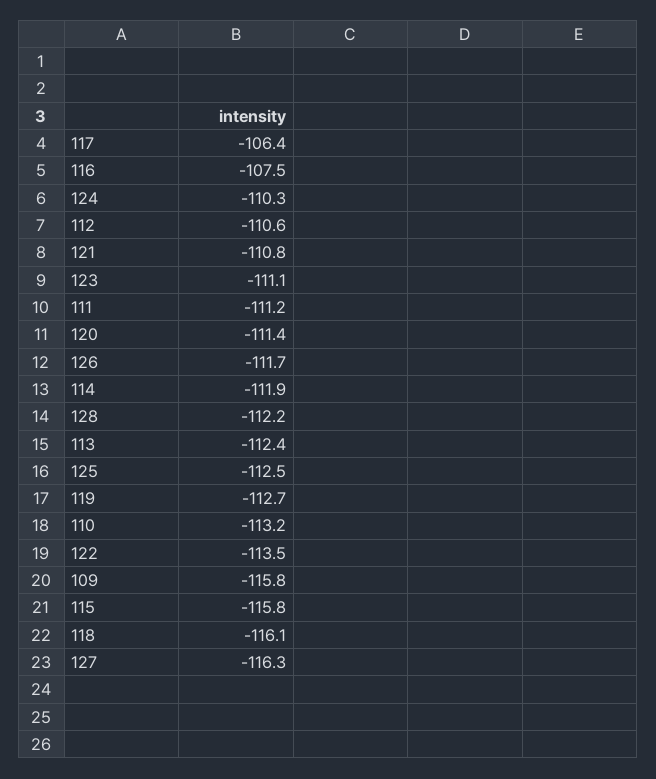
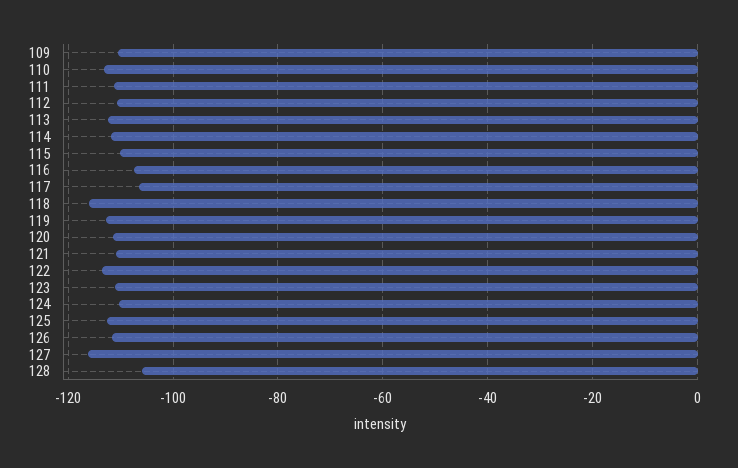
  {
    "117": -106.4,
    "116": -107.5,
    "124": -110.3,
    "112": -110.6,
    "121": -110.8,
    "123": -111.1,
    "111": -111.2,
    "120": -111.4,
    "126": -111.7,
    "114": -111.9,
-   "128": -112.2,
+   "128": -106,
    "113": -112.4,
    "125": -112.5,
    "119": -112.7,
    "110": -113.2,
    "122": -113.5,
-   "109": -115.8,
+   "109": -110,
-   "115": -115.8,
+   "115": -110,
    "118": -116.1,
    "127": -116.3
  }

